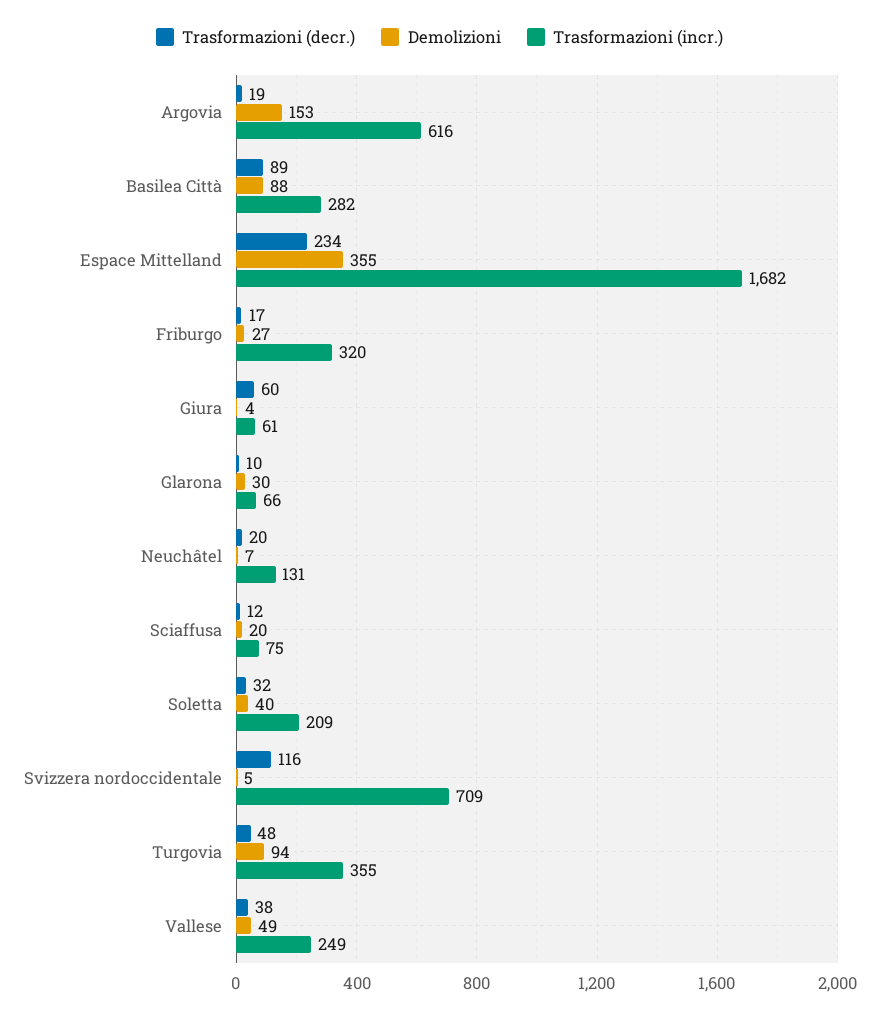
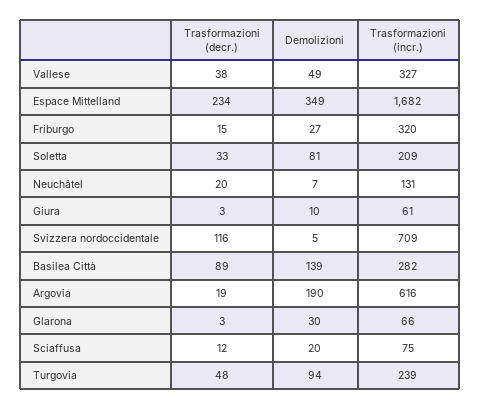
  {
    "Trasformazioni (decr.)": {
      "Argovia": 19,
      "Basilea Città": 89,
      "Espace Mittelland": 234,
-     "Friburgo": 17,
+     "Friburgo": 15,
-     "Giura": 60,
+     "Giura": 3,
-     "Glarona": 10,
+     "Glarona": 3,
      "Neuchâtel": 20,
      "Sciaffusa": 12,
-     "Soletta": 32,
+     "Soletta": 33,
      "Svizzera nordoccidentale": 116,
      "Turgovia": 48,
      "Vallese": 38
    },
    "Demolizioni": {
-     "Argovia": 153,
+     "Argovia": 190,
-     "Basilea Città": 88,
+     "Basilea Città": 139,
-     "Espace Mittelland": 355,
+     "Espace Mittelland": 349,
      "Friburgo": 27,
-     "Giura": 4,
+     "Giura": 10,
      "Glarona": 30,
      "Neuchâtel": 7,
      "Sciaffusa": 20,
-     "Soletta": 40,
+     "Soletta": 81,
      "Svizzera nordoccidentale": 5,
      "Turgovia": 94,
      "Vallese": 49
    },
    "Trasformazioni (incr.)": {
      "Argovia": 616,
      "Basilea Città": 282,
      "Espace Mittelland": 1682,
      "Friburgo": 320,
      "Giura": 61,
      "Glarona": 66,
      "Neuchâtel": 131,
      "Sciaffusa": 75,
      "Soletta": 209,
      "Svizzera nordoccidentale": 709,
-     "Turgovia": 355,
+     "Turgovia": 239,
-     "Vallese": 249
+     "Vallese": 327
    }
  }

